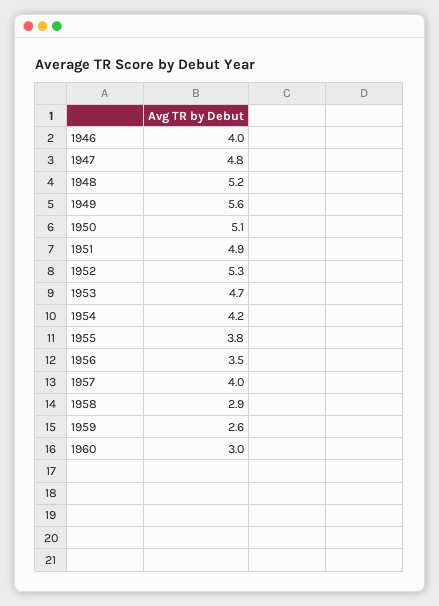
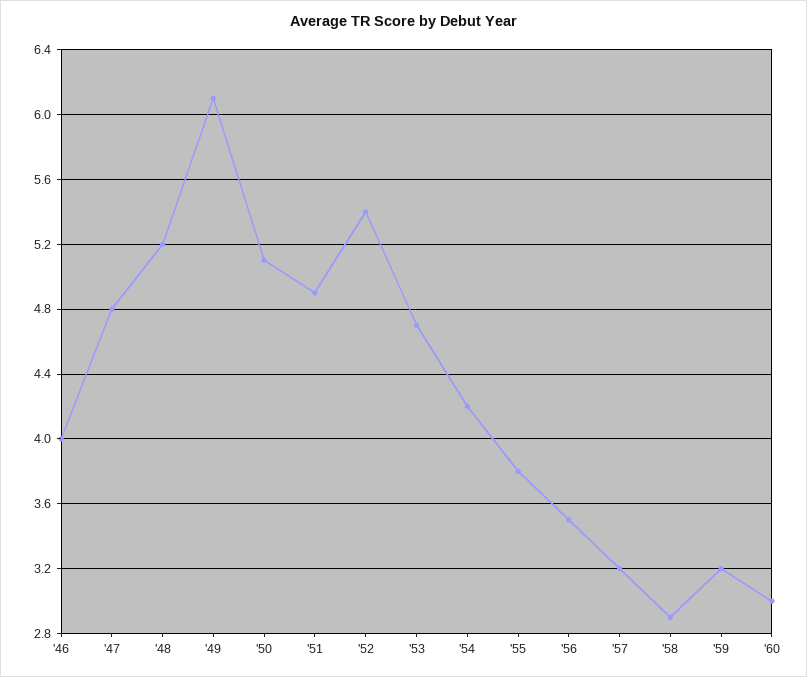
  {
    "1946": 4,
    "1947": 4.8,
    "1948": 5.2,
-   "1949": 5.6,
+   "1949": 6.1,
    "1950": 5.1,
    "1951": 4.9,
-   "1952": 5.3,
+   "1952": 5.4,
    "1953": 4.7,
    "1954": 4.2,
    "1955": 3.8,
    "1956": 3.5,
-   "1957": 4,
+   "1957": 3.2,
    "1958": 2.9,
-   "1959": 2.6,
+   "1959": 3.2,
    "1960": 3
  }

